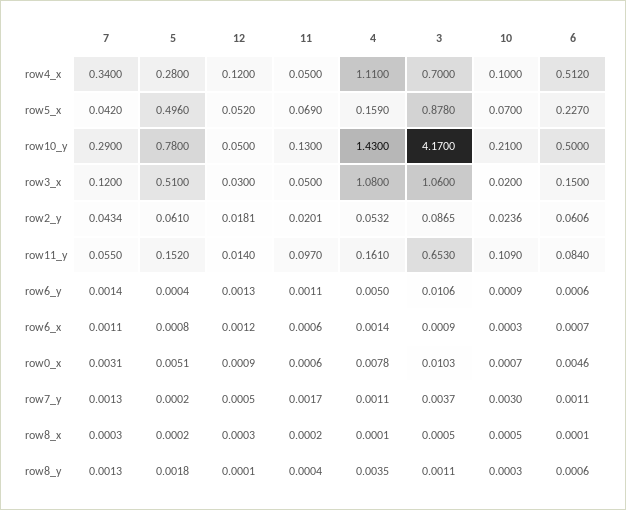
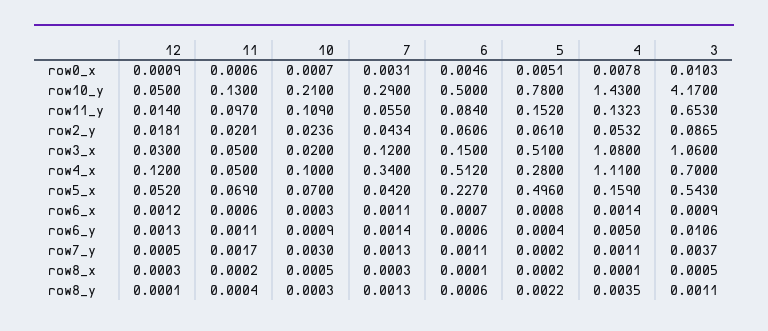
  {
    "7": {
      "row4_x": 0.34,
      "row5_x": 0.042,
      "row10_y": 0.29,
      "row3_x": 0.12,
      "row2_y": 0.0434,
      "row11_y": 0.055,
      "row6_y": 0.0014,
      "row6_x": 0.0011,
      "row0_x": 0.0031,
      "row7_y": 0.0013,
      "row8_x": 0.0003,
      "row8_y": 0.0013
    },
    "5": {
      "row4_x": 0.28,
      "row5_x": 0.496,
      "row10_y": 0.78,
      "row3_x": 0.51,
      "row2_y": 0.061,
      "row11_y": 0.152,
      "row6_y": 0.0004,
      "row6_x": 0.0008,
      "row0_x": 0.0051,
      "row7_y": 0.0002,
      "row8_x": 0.0002,
-     "row8_y": 0.0018
+     "row8_y": 0.0022
    },
    "12": {
      "row4_x": 0.12,
      "row5_x": 0.052,
      "row10_y": 0.05,
      "row3_x": 0.03,
      "row2_y": 0.0181,
      "row11_y": 0.014,
      "row6_y": 0.0013,
      "row6_x": 0.0012,
      "row0_x": 0.0009,
      "row7_y": 0.0005,
      "row8_x": 0.0003,
      "row8_y": 0.0001
    },
    "11": {
      "row4_x": 0.05,
      "row5_x": 0.069,
      "row10_y": 0.13,
      "row3_x": 0.05,
      "row2_y": 0.0201,
      "row11_y": 0.097,
      "row6_y": 0.0011,
      "row6_x": 0.0006,
      "row0_x": 0.0006,
      "row7_y": 0.0017,
      "row8_x": 0.0002,
      "row8_y": 0.0004
    },
    "4": {
      "row4_x": 1.11,
      "row5_x": 0.159,
      "row10_y": 1.43,
      "row3_x": 1.08,
      "row2_y": 0.0532,
-     "row11_y": 0.161,
+     "row11_y": 0.1323,
      "row6_y": 0.005,
      "row6_x": 0.0014,
      "row0_x": 0.0078,
      "row7_y": 0.0011,
      "row8_x": 0.0001,
      "row8_y": 0.0035
    },
    "3": {
      "row4_x": 0.7,
-     "row5_x": 0.878,
+     "row5_x": 0.543,
      "row10_y": 4.17,
      "row3_x": 1.06,
      "row2_y": 0.0865,
      "row11_y": 0.653,
      "row6_y": 0.0106,
      "row6_x": 0.0009,
      "row0_x": 0.0103,
      "row7_y": 0.0037,
      "row8_x": 0.0005,
      "row8_y": 0.0011
    },
    "10": {
      "row4_x": 0.1,
      "row5_x": 0.07,
      "row10_y": 0.21,
      "row3_x": 0.02,
      "row2_y": 0.0236,
      "row11_y": 0.109,
      "row6_y": 0.0009,
      "row6_x": 0.0003,
      "row0_x": 0.0007,
      "row7_y": 0.003,
      "row8_x": 0.0005,
      "row8_y": 0.0003
    },
    "6": {
      "row4_x": 0.512,
      "row5_x": 0.227,
      "row10_y": 0.5,
      "row3_x": 0.15,
      "row2_y": 0.0606,
      "row11_y": 0.084,
      "row6_y": 0.0006,
      "row6_x": 0.0007,
      "row0_x": 0.0046,
      "row7_y": 0.0011,
      "row8_x": 0.0001,
      "row8_y": 0.0006
    }
  }

